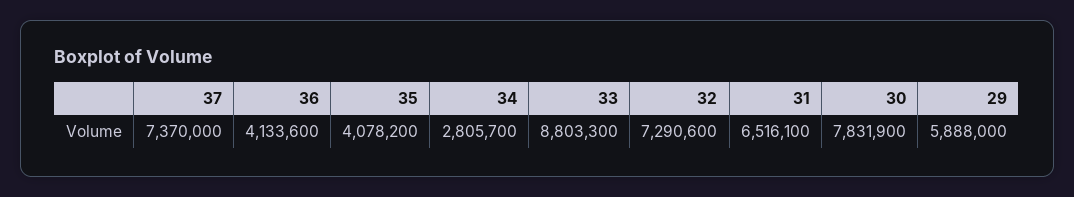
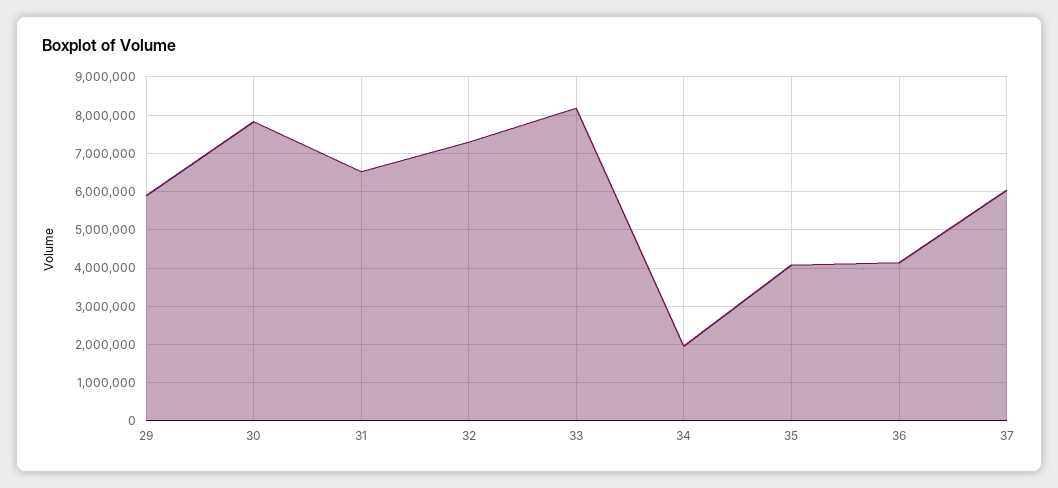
  {
-   "37": 7370000,
+   "37": 6000000,
    "36": 4133600,
    "35": 4078200,
-   "34": 2805700,
+   "34": 2000000,
-   "33": 8803300,
+   "33": 8200000,
    "32": 7290600,
    "31": 6516100,
    "30": 7831900,
    "29": 5888000
  }

